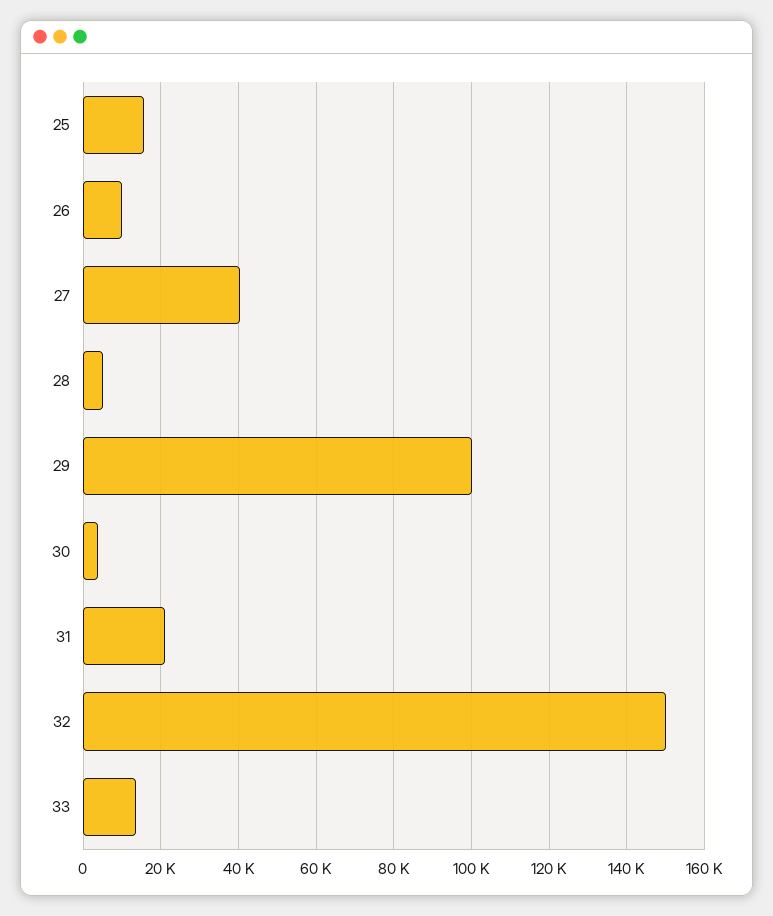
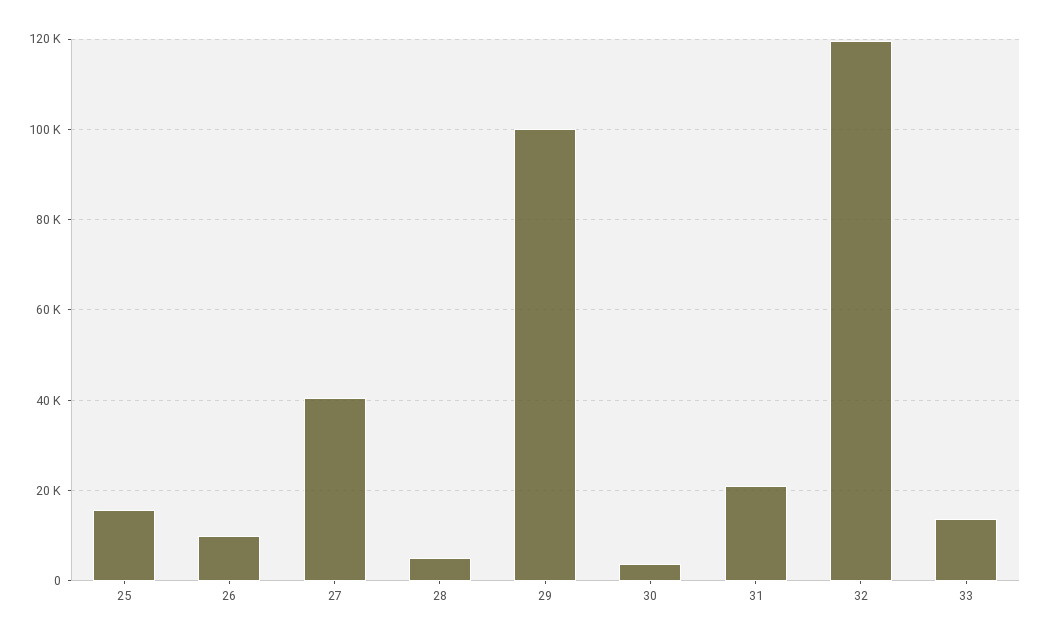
  {
    "25": 16000,
    "26": 10000,
    "27": 40000,
    "28": 6000,
    "29": 100000,
    "30": 4000,
    "31": 22000,
-   "32": 150000,
+   "32": 120000,
    "33": 14000
  }

